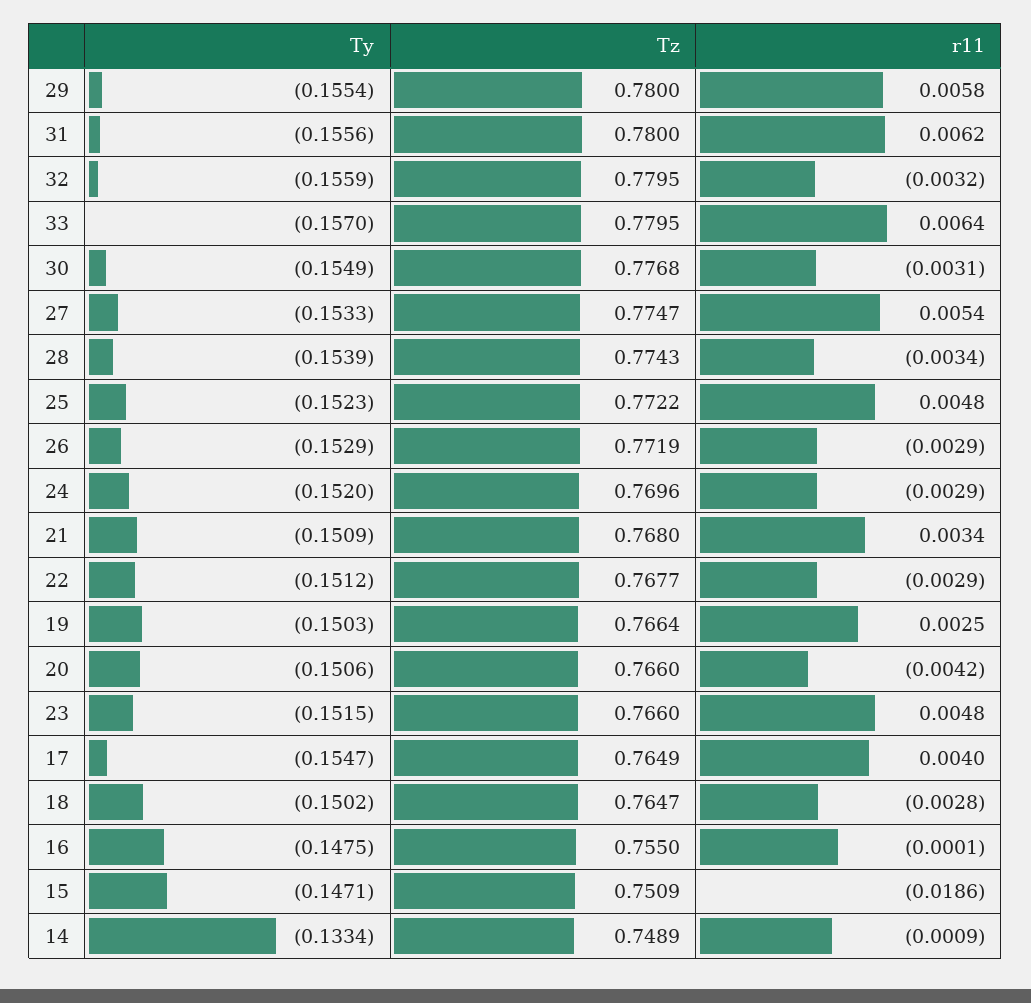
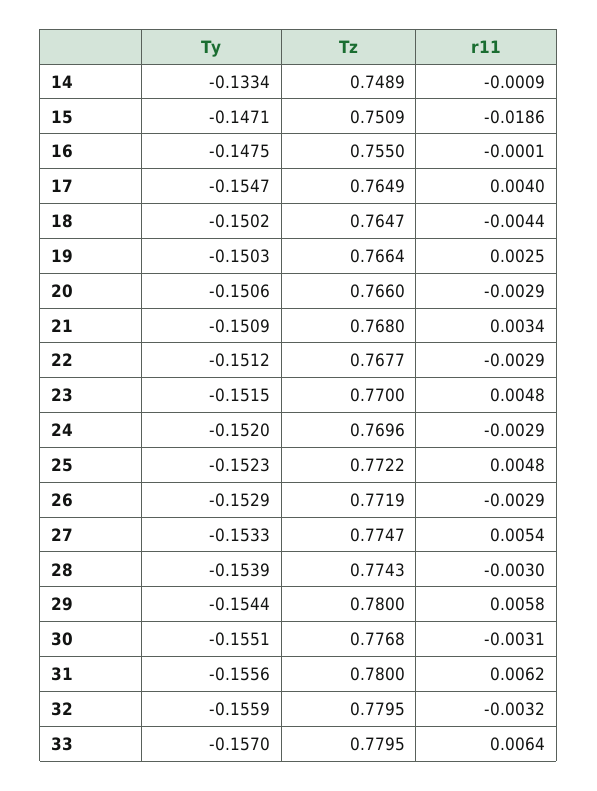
  {
    "Ty": {
-     "29": -0.1554,
+     "29": -0.1544,
      "31": -0.1556,
      "32": -0.1559,
      "33": -0.157,
-     "30": -0.1549,
+     "30": -0.1551,
      "27": -0.1533,
      "28": -0.1539,
      "25": -0.1523,
      "26": -0.1529,
      "24": -0.152,
      "21": -0.1509,
      "22": -0.1512,
      "19": -0.1503,
      "20": -0.1506,
      "23": -0.1515,
      "17": -0.1547,
      "18": -0.1502,
      "16": -0.1475,
      "15": -0.1471,
      "14": -0.1334
    },
    "Tz": {
      "29": 0.78,
      "31": 0.78,
      "32": 0.7795,
      "33": 0.7795,
      "30": 0.7768,
      "27": 0.7747,
      "28": 0.7743,
      "25": 0.7722,
      "26": 0.7719,
      "24": 0.7696,
      "21": 0.768,
      "22": 0.7677,
      "19": 0.7664,
      "20": 0.766,
-     "23": 0.766,
+     "23": 0.77,
      "17": 0.7649,
      "18": 0.7647,
      "16": 0.755,
      "15": 0.7509,
      "14": 0.7489
    },
    "r11": {
      "29": 0.0058,
      "31": 0.0062,
      "32": -0.0032,
      "33": 0.0064,
      "30": -0.0031,
      "27": 0.0054,
-     "28": -0.0034,
+     "28": -0.003,
      "25": 0.0048,
      "26": -0.0029,
      "24": -0.0029,
      "21": 0.0034,
      "22": -0.0029,
      "19": 0.0025,
-     "20": -0.0042,
+     "20": -0.0029,
      "23": 0.0048,
      "17": 0.004,
-     "18": -0.0028,
+     "18": -0.0044,
      "16": -0.0001,
      "15": -0.0186,
      "14": -0.0009
    }
  }

